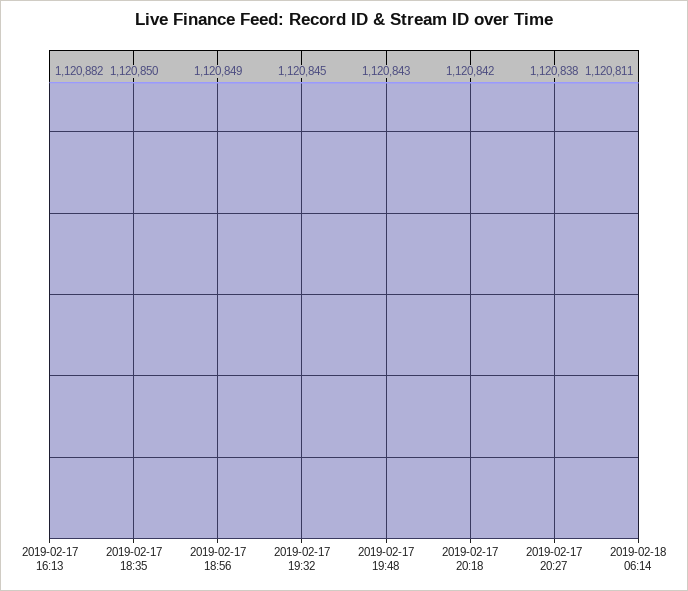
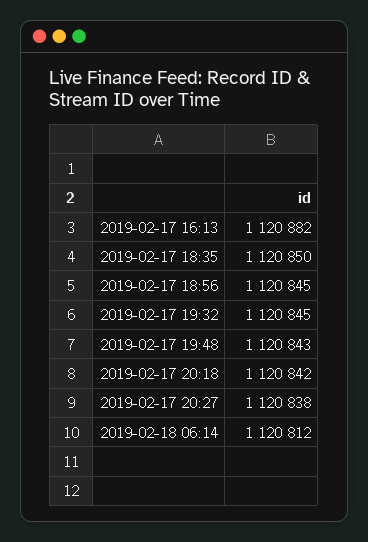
  {
    "2019-02-17 16:13": 1120882,
    "2019-02-17 18:35": 1120850,
-   "2019-02-17 18:56": 1120849,
+   "2019-02-17 18:56": 1120845,
    "2019-02-17 19:32": 1120845,
    "2019-02-17 19:48": 1120843,
    "2019-02-17 20:18": 1120842,
    "2019-02-17 20:27": 1120838,
-   "2019-02-18 06:14": 1120811
+   "2019-02-18 06:14": 1120812
  }

